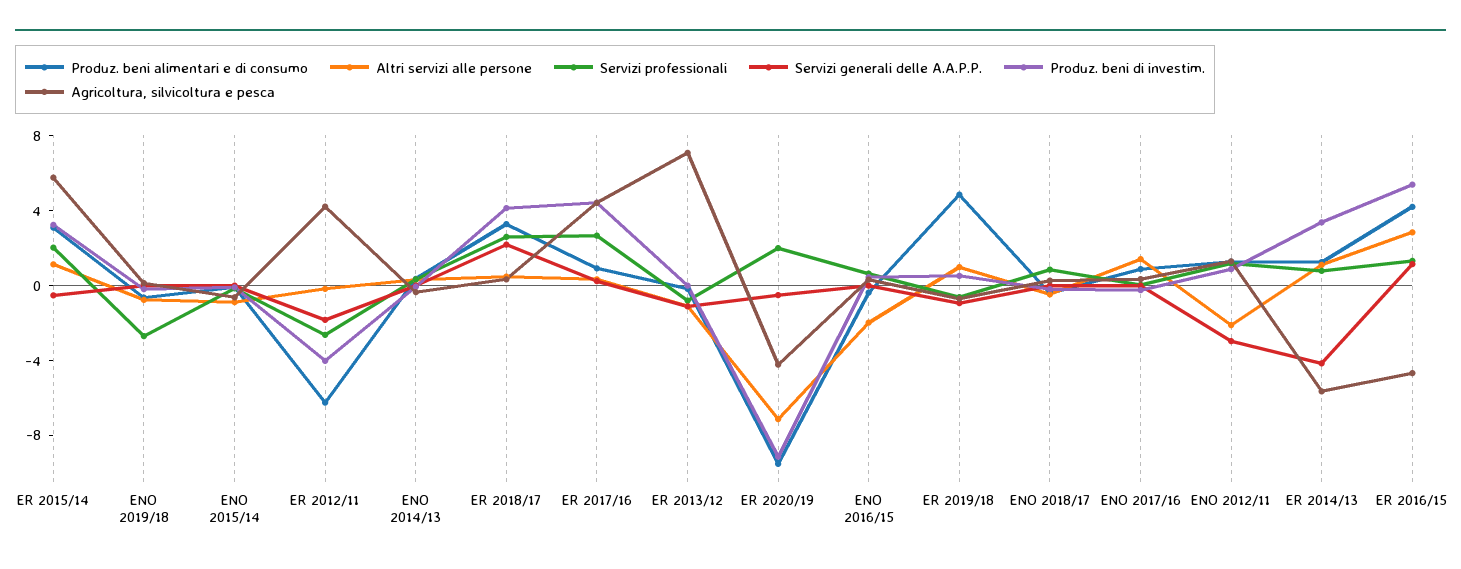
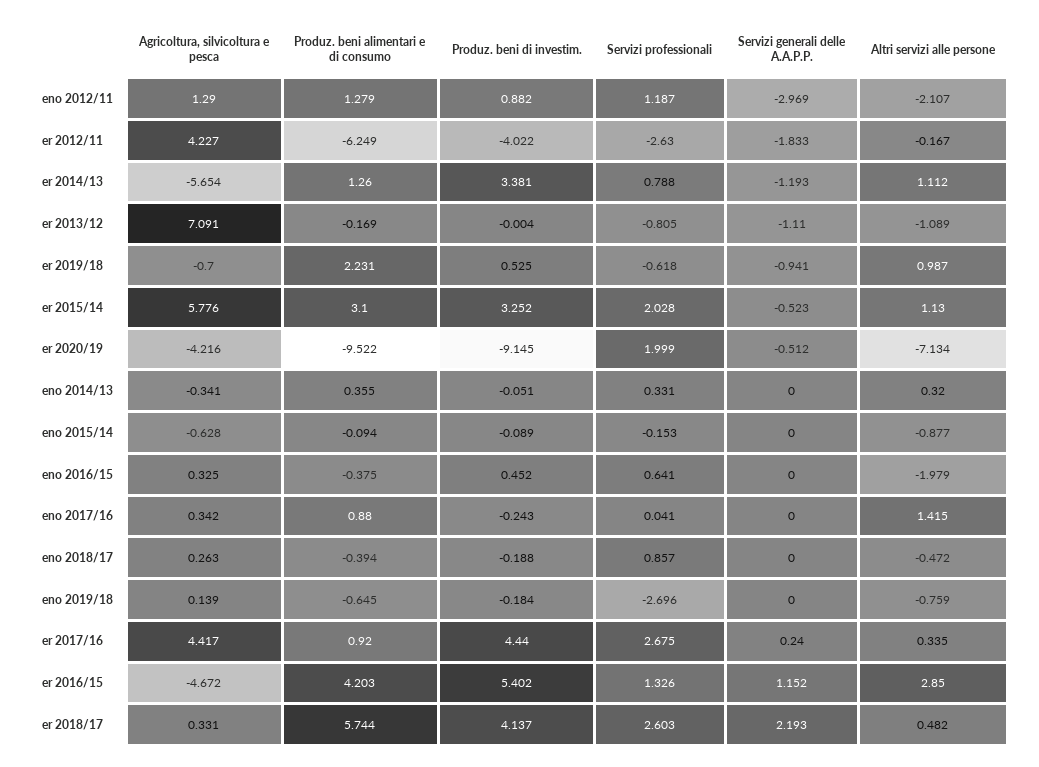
  {
    "Produz. beni alimentari e di consumo": {
      "ER 2015/14": 3.1,
      "ENO 2019/18": -0.645,
      "ENO 2015/14": -0.094,
      "ER 2012/11": -6.249,
      "ENO 2014/13": 0.355,
-     "ER 2018/17": 3,
+     "ER 2018/17": 5.744,
      "ER 2017/16": 0.92,
      "ER 2013/12": -0.169,
      "ER 2020/19": -9.522,
      "ENO 2016/15": -0.375,
-     "ER 2019/18": 5,
+     "ER 2019/18": 2.231,
      "ENO 2018/17": -0.394,
      "ENO 2017/16": 0.88,
      "ENO 2012/11": 1.279,
      "ER 2014/13": 1.26,
      "ER 2016/15": 4.203
    },
    "Altri servizi alle persone": {
      "ER 2015/14": 1.13,
      "ENO 2019/18": -0.759,
      "ENO 2015/14": -0.877,
      "ER 2012/11": -0.167,
      "ENO 2014/13": 0.32,
      "ER 2018/17": 0.482,
      "ER 2017/16": 0.335,
      "ER 2013/12": -1.089,
      "ER 2020/19": -7.134,
      "ENO 2016/15": -1.979,
      "ER 2019/18": 0.987,
      "ENO 2018/17": -0.472,
      "ENO 2017/16": 1.415,
      "ENO 2012/11": -2.107,
      "ER 2014/13": 1.112,
      "ER 2016/15": 2.85
    },
    "Servizi professionali": {
      "ER 2015/14": 2.028,
      "ENO 2019/18": -2.696,
      "ENO 2015/14": -0.153,
      "ER 2012/11": -2.63,
      "ENO 2014/13": 0.331,
      "ER 2018/17": 2.603,
      "ER 2017/16": 2.675,
      "ER 2013/12": -0.805,
      "ER 2020/19": 1.999,
      "ENO 2016/15": 0.641,
      "ER 2019/18": -0.618,
      "ENO 2018/17": 0.857,
      "ENO 2017/16": 0.041,
      "ENO 2012/11": 1.187,
      "ER 2014/13": 0.788,
      "ER 2016/15": 1.326
    },
    "Servizi generali delle A.A.P.P.": {
      "ER 2015/14": -0.523,
      "ENO 2019/18": 0,
      "ENO 2015/14": 0,
      "ER 2012/11": -1.833,
      "ENO 2014/13": 0,
      "ER 2018/17": 2.193,
      "ER 2017/16": 0.24,
      "ER 2013/12": -1.11,
      "ER 2020/19": -0.512,
      "ENO 2016/15": 0,
      "ER 2019/18": -0.941,
      "ENO 2018/17": 0,
      "ENO 2017/16": 0,
      "ENO 2012/11": -2.969,
-     "ER 2014/13": -4,
+     "ER 2014/13": -1.193,
      "ER 2016/15": 1.152
    },
    "Produz. beni di investim.": {
      "ER 2015/14": 3.252,
      "ENO 2019/18": -0.184,
      "ENO 2015/14": -0.089,
      "ER 2012/11": -4.022,
      "ENO 2014/13": -0.051,
      "ER 2018/17": 4.137,
      "ER 2017/16": 4.44,
      "ER 2013/12": -0.004,
      "ER 2020/19": -9.145,
      "ENO 2016/15": 0.452,
      "ER 2019/18": 0.525,
      "ENO 2018/17": -0.188,
      "ENO 2017/16": -0.243,
      "ENO 2012/11": 0.882,
      "ER 2014/13": 3.381,
      "ER 2016/15": 5.402
    },
    "Agricoltura, silvicoltura e pesca": {
      "ER 2015/14": 5.776,
      "ENO 2019/18": 0.139,
      "ENO 2015/14": -0.628,
      "ER 2012/11": 4.227,
      "ENO 2014/13": -0.341,
      "ER 2018/17": 0.331,
      "ER 2017/16": 4.417,
      "ER 2013/12": 7.091,
      "ER 2020/19": -4.216,
      "ENO 2016/15": 0.325,
      "ER 2019/18": -0.7,
      "ENO 2018/17": 0.263,
      "ENO 2017/16": 0.342,
      "ENO 2012/11": 1.29,
      "ER 2014/13": -5.654,
      "ER 2016/15": -4.672
    }
  }

